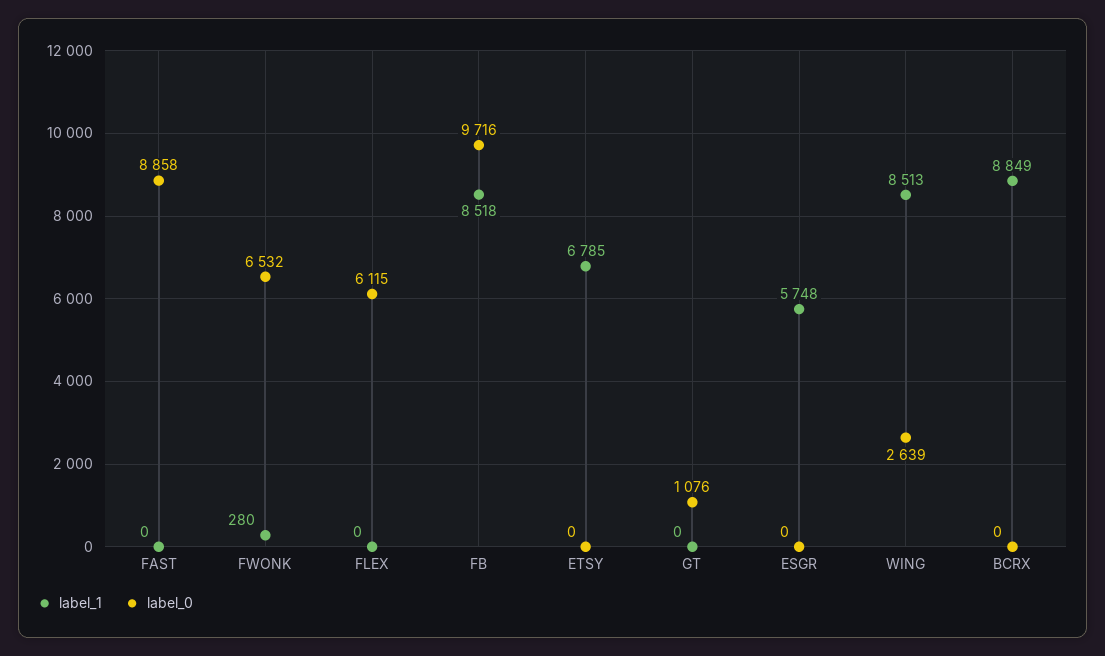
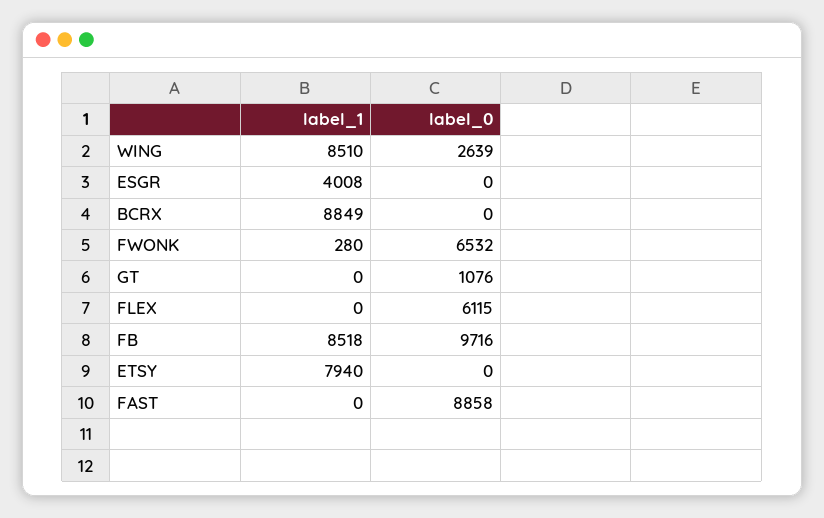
  {
    "label_1": {
      "FAST": 0,
      "FWONK": 280,
      "FLEX": 0,
      "FB": 8518,
-     "ETSY": 6785,
+     "ETSY": 7940,
      "GT": 0,
-     "ESGR": 5748,
+     "ESGR": 4008,
-     "WING": 8513,
+     "WING": 8510,
      "BCRX": 8849
    },
    "label_0": {
      "FAST": 8858,
      "FWONK": 6532,
      "FLEX": 6115,
      "FB": 9716,
      "ETSY": 0,
      "GT": 1076,
      "ESGR": 0,
      "WING": 2639,
      "BCRX": 0
    }
  }

